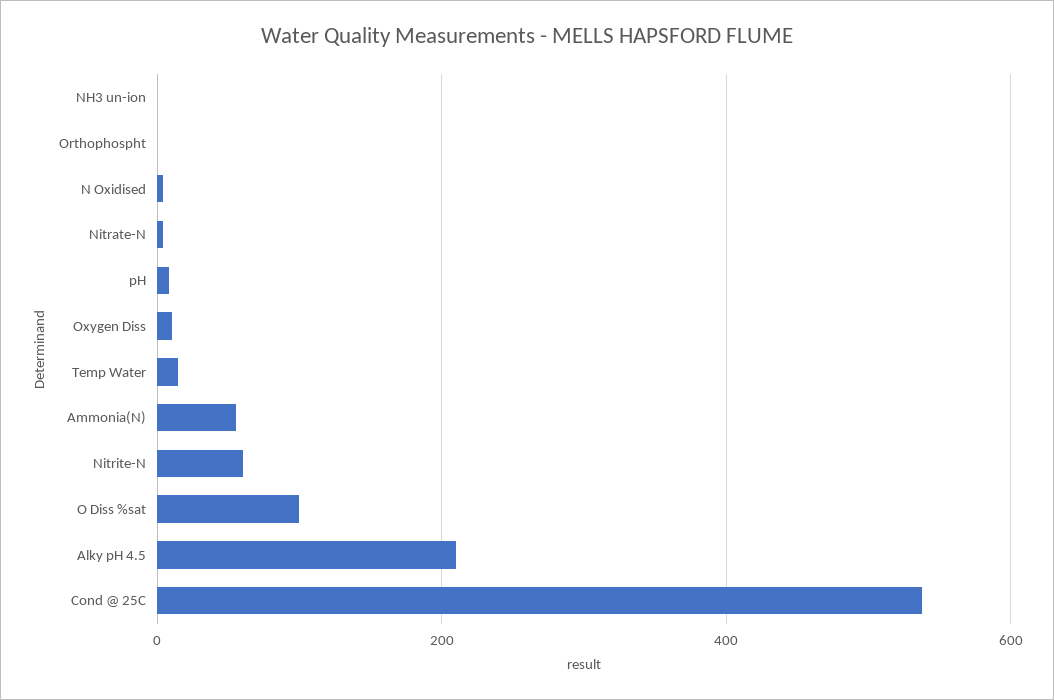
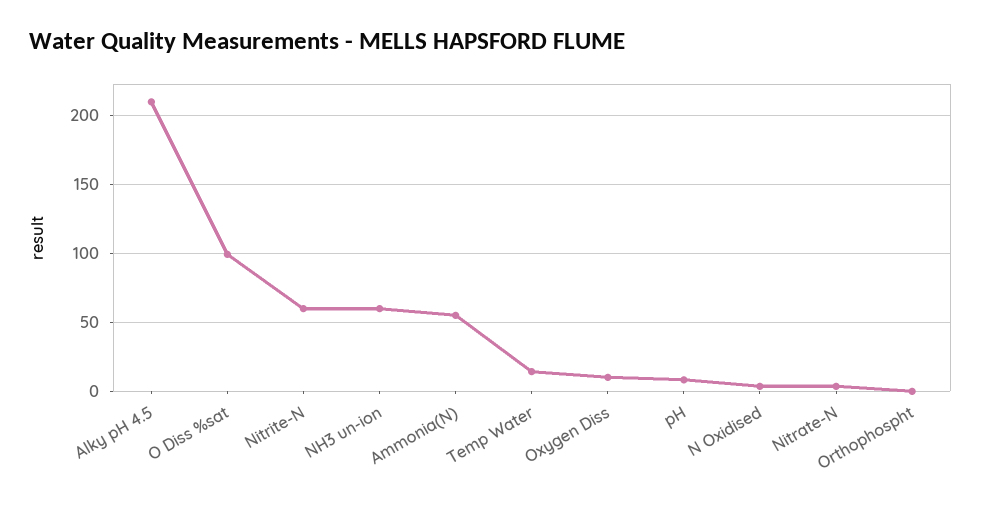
  {
-   "NH3 un-ion": 0,
+   "NH3 un-ion": 60,
    "Orthophospht": 0,
    "N Oxidised": 5,
    "Nitrate-N": 5,
    "pH": 10,
    "Oxygen Diss": 10,
    "Temp Water": 15,
    "Ammonia(N)": 55,
    "Nitrite-N": 60,
    "O Diss %sat": 100,
-   "Alky pH 4.5": 210,
+   "Alky pH 4.5": 210
-   "Cond @ 25C": 540
  }

